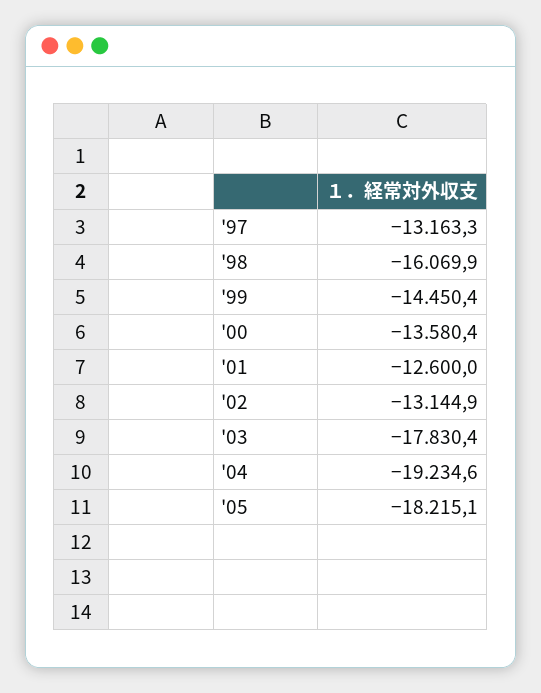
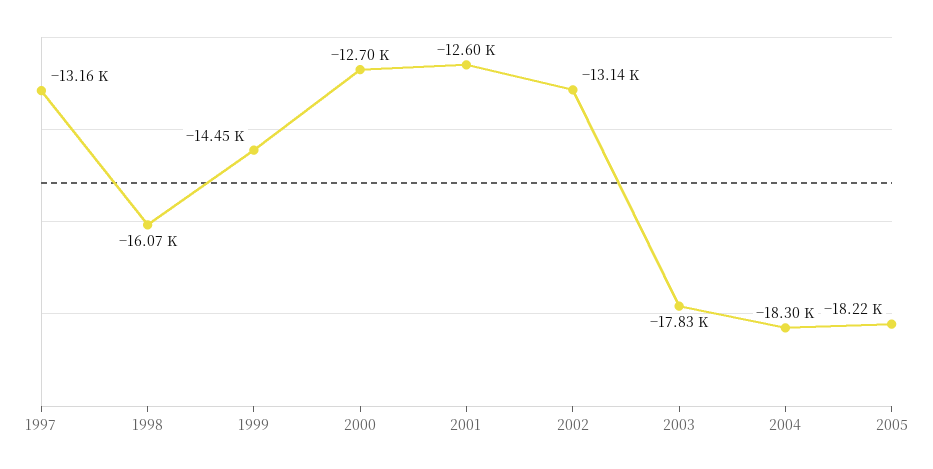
  {
    "'97": -13163.3,
    "'98": -16069.9,
    "'99": -14450.4,
-   "'00": -13580.4,
+   "'00": -12700,
    "'01": -12600,
    "'02": -13144.9,
    "'03": -17830.4,
-   "'04": -19234.6,
+   "'04": -18300,
    "'05": -18215.1
  }

